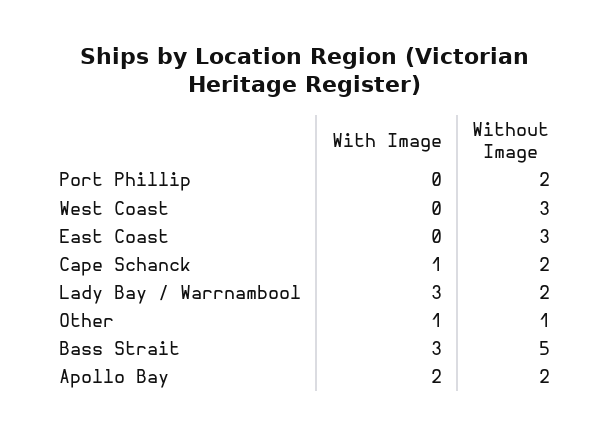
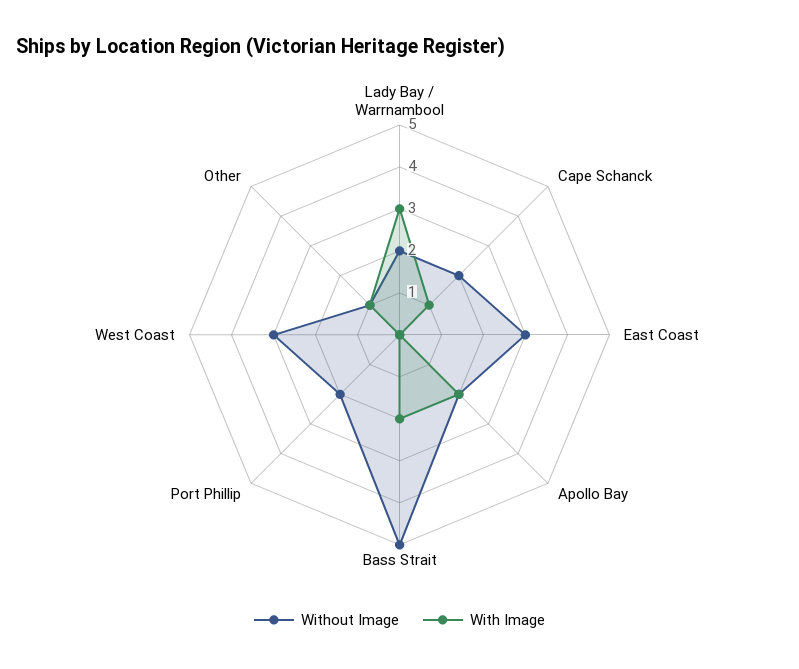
  {
    "With Image": {
      "Port Phillip": 0,
      "West Coast": 0,
      "East Coast": 0,
      "Cape Schanck": 1,
      "Lady Bay / Warrnambool": 3,
      "Other": 1,
-     "Bass Strait": 3,
+     "Bass Strait": 2,
      "Apollo Bay": 2
    },
    "Without Image": {
      "Port Phillip": 2,
      "West Coast": 3,
      "East Coast": 3,
      "Cape Schanck": 2,
      "Lady Bay / Warrnambool": 2,
      "Other": 1,
      "Bass Strait": 5,
      "Apollo Bay": 2
    }
  }

